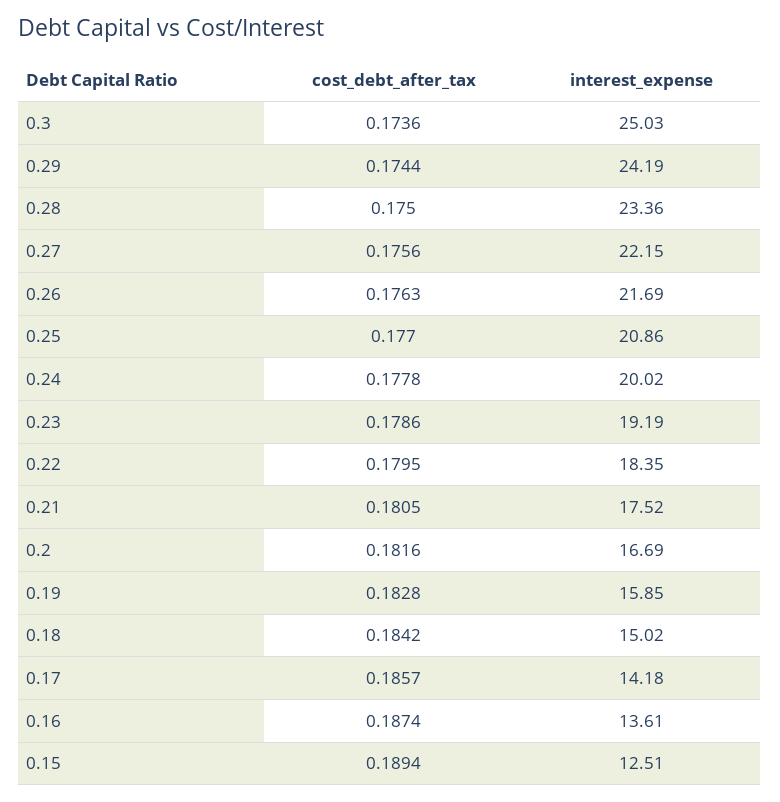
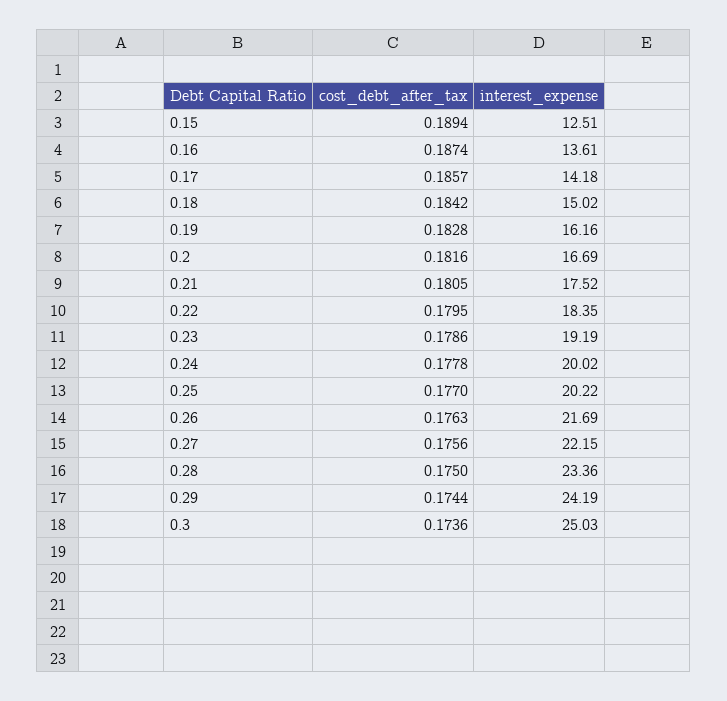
  {
    "cost_debt_after_tax": {
      "0.3": 0.1736,
      "0.29": 0.1744,
      "0.28": 0.175,
      "0.27": 0.1756,
      "0.26": 0.1763,
      "0.25": 0.177,
      "0.24": 0.1778,
      "0.23": 0.1786,
      "0.22": 0.1795,
      "0.21": 0.1805,
      "0.2": 0.1816,
      "0.19": 0.1828,
      "0.18": 0.1842,
      "0.17": 0.1857,
      "0.16": 0.1874,
      "0.15": 0.1894
    },
    "interest_expense": {
      "0.3": 25.03,
      "0.29": 24.19,
      "0.28": 23.36,
      "0.27": 22.15,
      "0.26": 21.69,
-     "0.25": 20.86,
+     "0.25": 20.22,
      "0.24": 20.02,
      "0.23": 19.19,
      "0.22": 18.35,
      "0.21": 17.52,
      "0.2": 16.69,
-     "0.19": 15.85,
+     "0.19": 16.16,
      "0.18": 15.02,
      "0.17": 14.18,
      "0.16": 13.61,
      "0.15": 12.51
    }
  }

